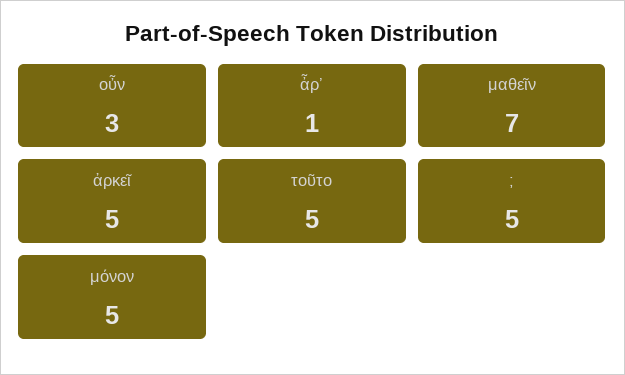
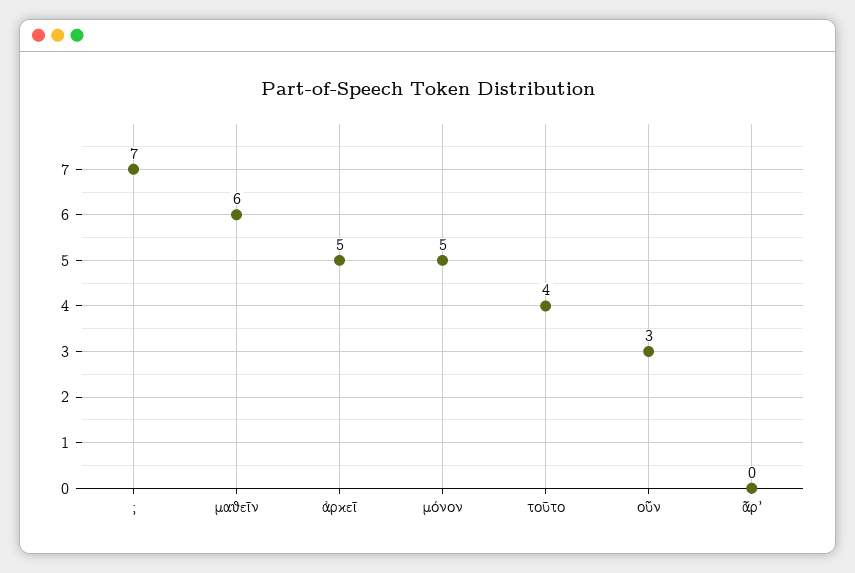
  {
    "οὖν": 3,
-   "ἆρʼ": 1,
+   "ἆρʼ": 0,
-   "μαθεῖν": 7,
+   "μαθεῖν": 6,
    "ἀρκεῖ": 5,
-   "τοῦτο": 5,
+   "τοῦτο": 4,
-   ";": 5,
+   ";": 7,
    "μόνον": 5
  }

